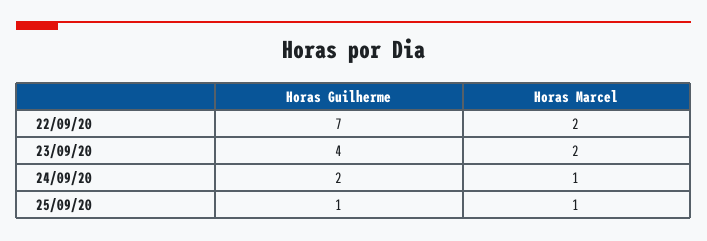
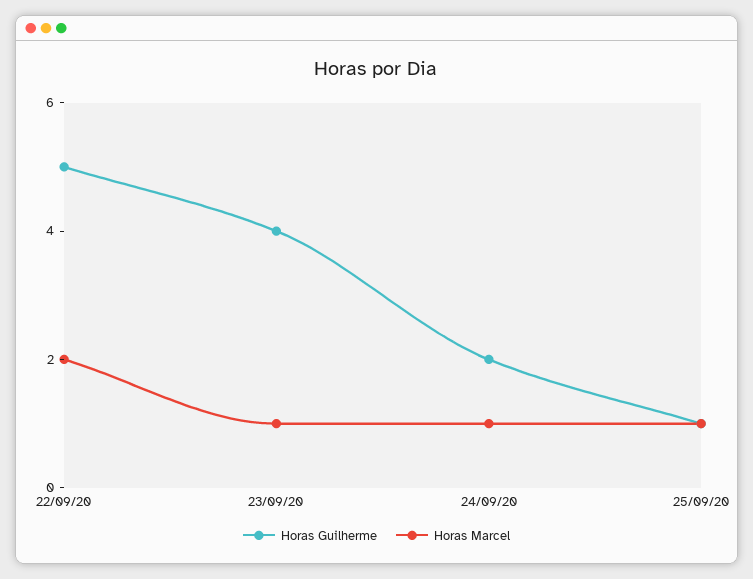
  {
    "Horas Guilherme": {
-     "22/09/20": 7,
+     "22/09/20": 5,
      "23/09/20": 4,
      "24/09/20": 2,
      "25/09/20": 1
    },
    "Horas Marcel": {
      "22/09/20": 2,
-     "23/09/20": 2,
+     "23/09/20": 1,
      "24/09/20": 1,
      "25/09/20": 1
    }
  }

